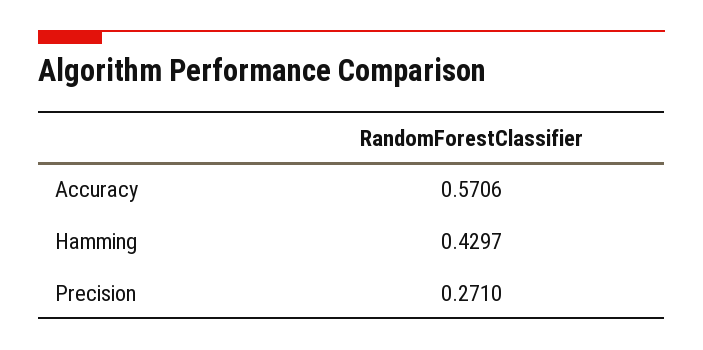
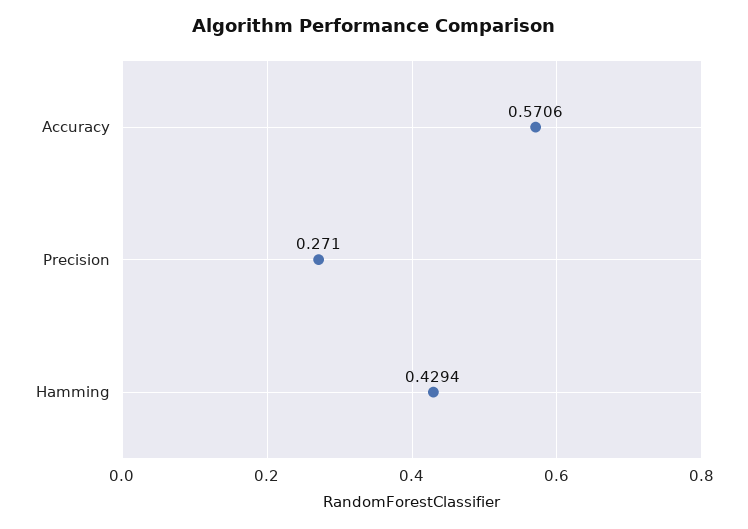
  {
    "Accuracy": 0.5706,
-   "Hamming": 0.4297,
+   "Hamming": 0.4294,
    "Precision": 0.271
  }

